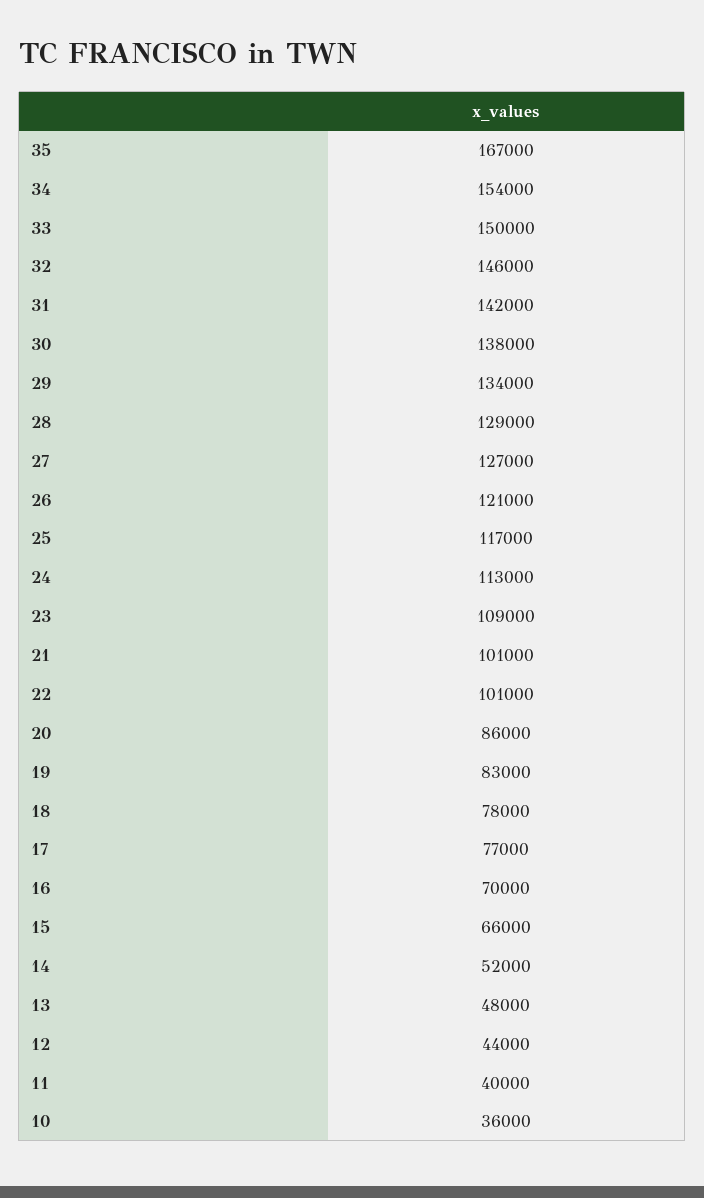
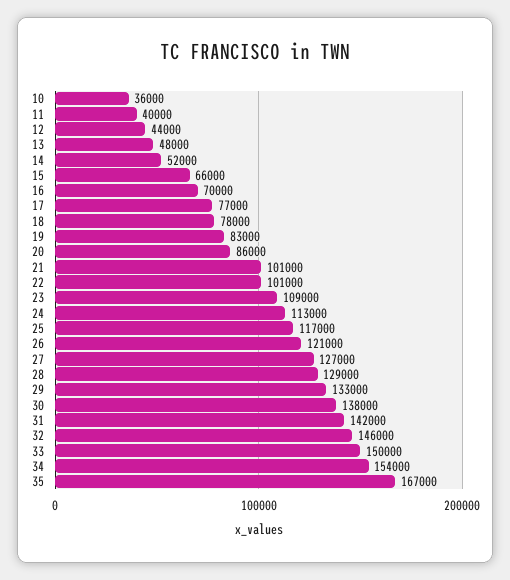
  {
    "35": 167000,
    "34": 154000,
    "33": 150000,
    "32": 146000,
    "31": 142000,
    "30": 138000,
-   "29": 134000,
+   "29": 133000,
    "28": 129000,
    "27": 127000,
    "26": 121000,
    "25": 117000,
    "24": 113000,
    "23": 109000,
    "21": 101000,
    "22": 101000,
    "20": 86000,
    "19": 83000,
    "18": 78000,
    "17": 77000,
    "16": 70000,
    "15": 66000,
    "14": 52000,
    "13": 48000,
    "12": 44000,
    "11": 40000,
    "10": 36000
  }

